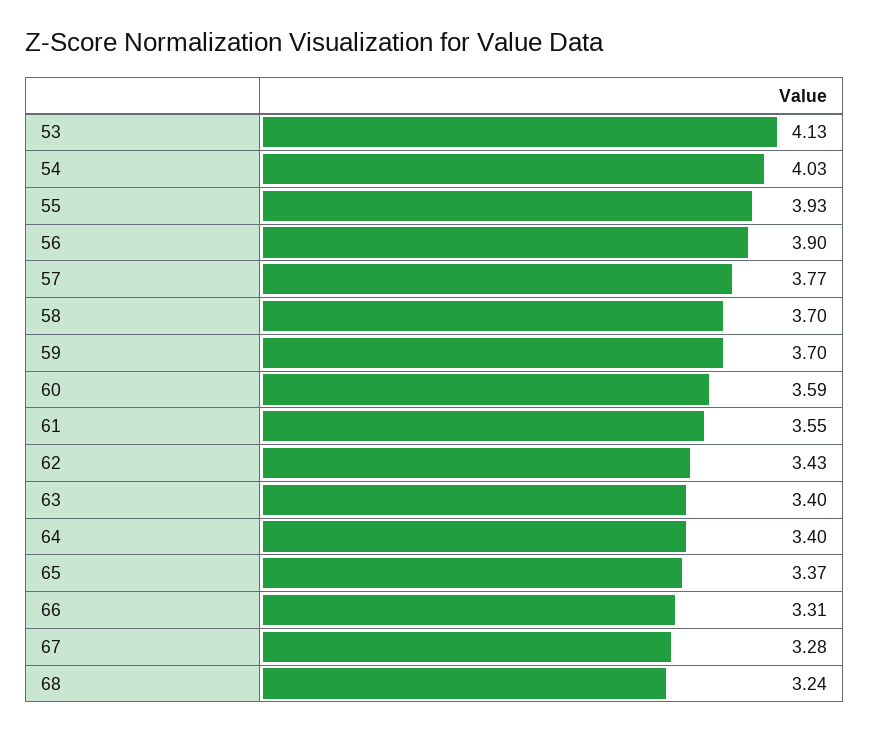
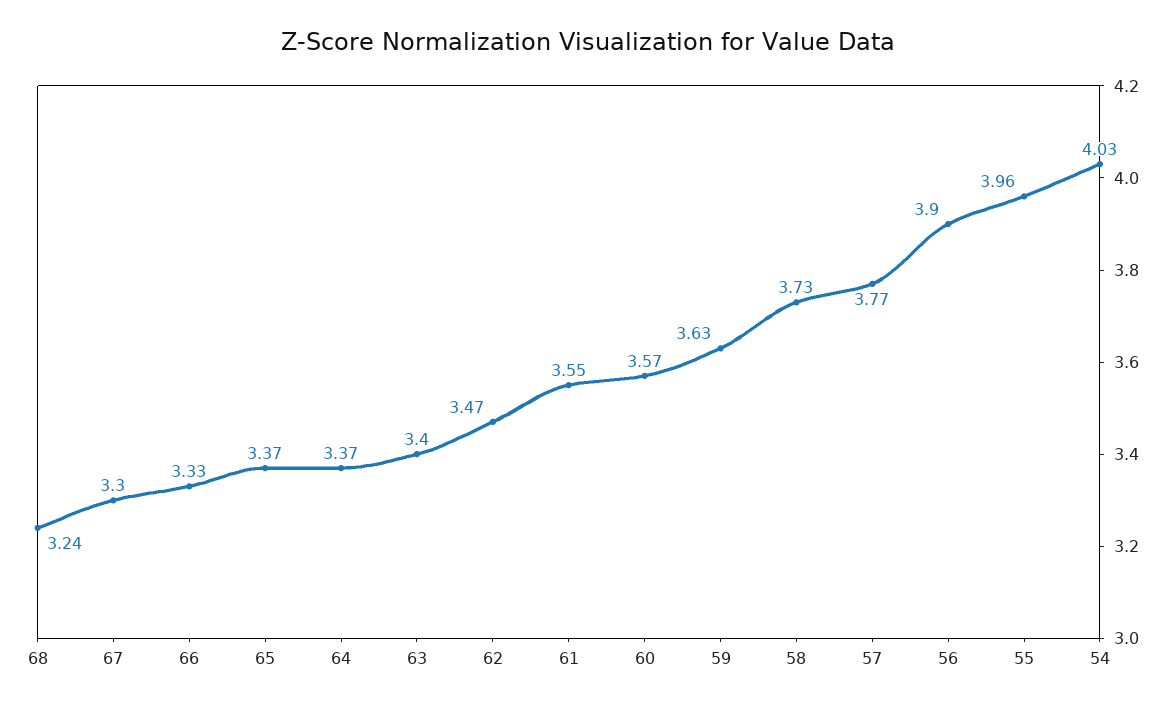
  {
-   "53": 4.13,
    "54": 4.03,
-   "55": 3.93,
+   "55": 3.96,
    "56": 3.9,
    "57": 3.77,
-   "58": 3.7,
+   "58": 3.73,
-   "59": 3.7,
+   "59": 3.63,
-   "60": 3.59,
+   "60": 3.57,
    "61": 3.55,
-   "62": 3.43,
+   "62": 3.47,
    "63": 3.4,
-   "64": 3.4,
+   "64": 3.37,
    "65": 3.37,
-   "66": 3.31,
+   "66": 3.33,
-   "67": 3.28,
+   "67": 3.3,
    "68": 3.24
  }

